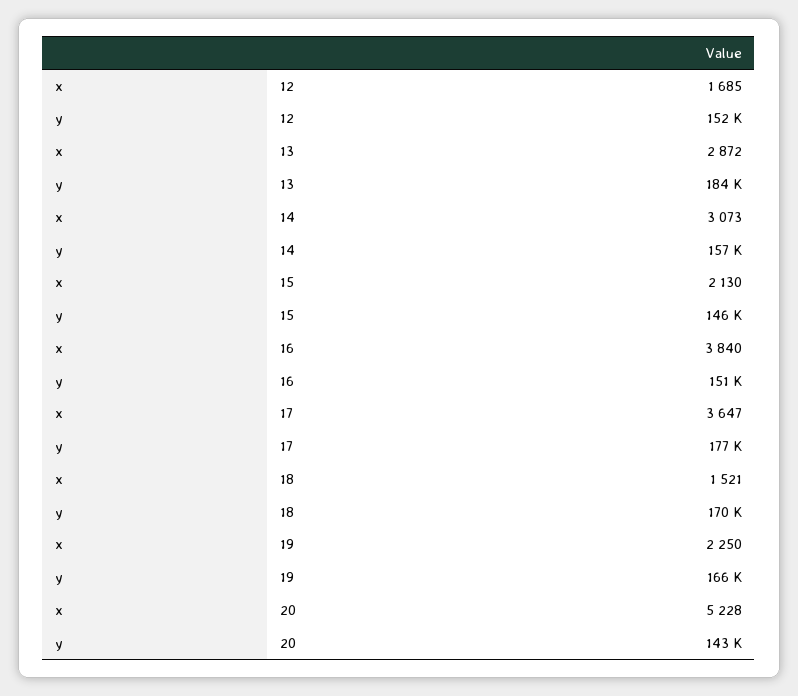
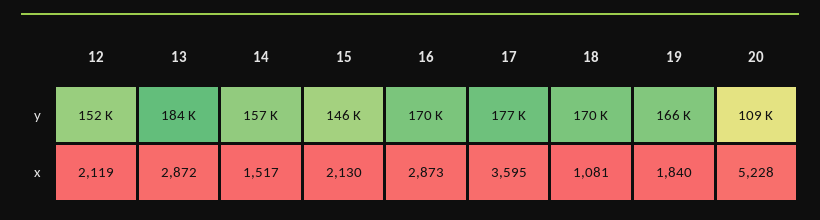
  {
    "x": {
-     "12": 1685,
+     "12": 2119,
      "13": 2872,
-     "14": 3073,
+     "14": 1517,
      "15": 2130,
-     "16": 3840,
+     "16": 2873,
-     "17": 3647,
+     "17": 3595,
-     "18": 1521,
+     "18": 1081,
-     "19": 2250,
+     "19": 1840,
      "20": 5228
    },
    "y": {
      "12": 152000,
      "13": 184000,
      "14": 157000,
      "15": 146000,
-     "16": 151000,
+     "16": 170000,
      "17": 177000,
      "18": 170000,
      "19": 166000,
-     "20": 143000
+     "20": 109000
    }
  }

